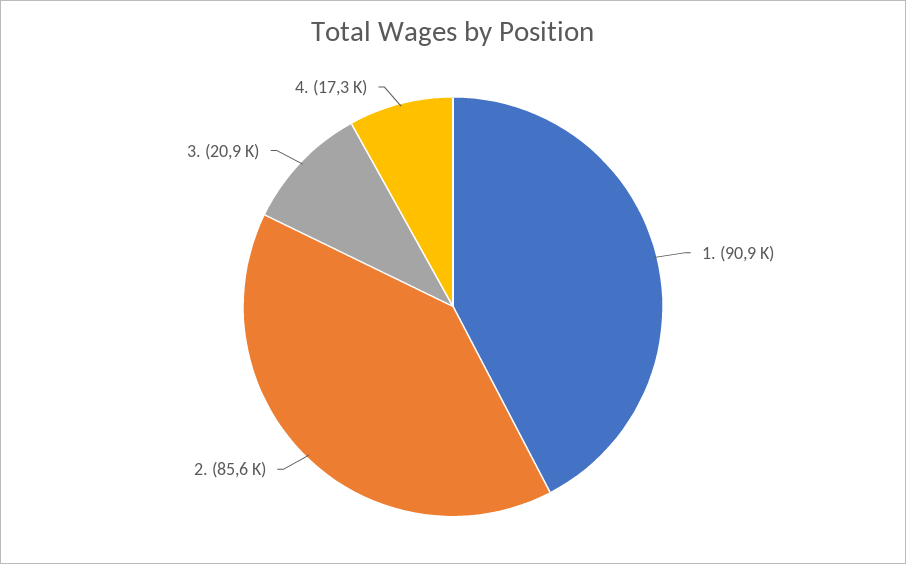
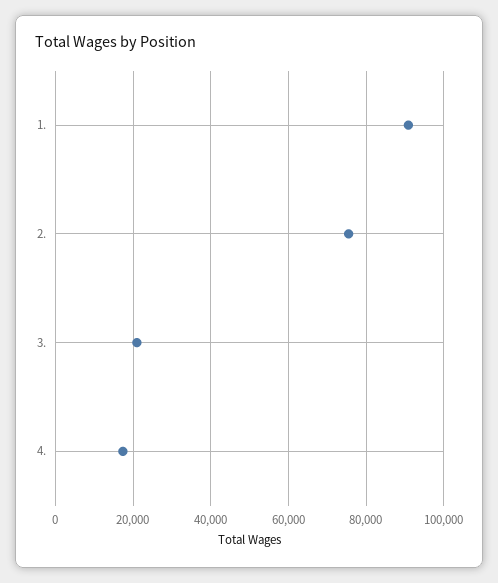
  {
    "1.": 90900,
-   "2.": 85600,
+   "2.": 76000,
    "3.": 20900,
    "4.": 17300
  }

